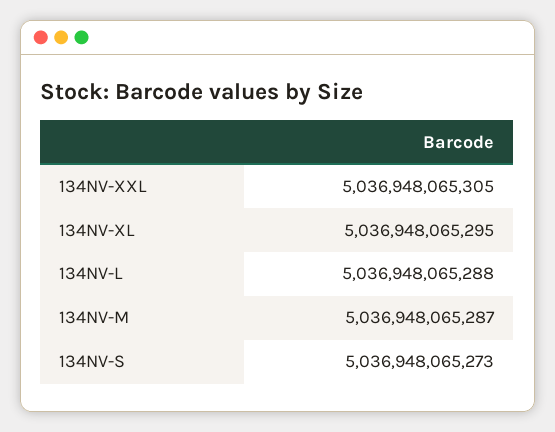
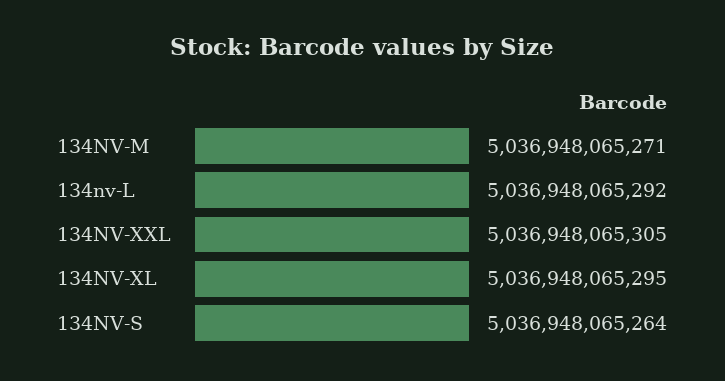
  {
    "134NV-XXL": 5036948065305,
    "134NV-XL": 5036948065295,
-   "134NV-L": 5036948065288,
+   "134NV-L": 5036948065292,
-   "134NV-M": 5036948065287,
+   "134NV-M": 5036948065271,
-   "134NV-S": 5036948065273
+   "134NV-S": 5036948065264
  }

